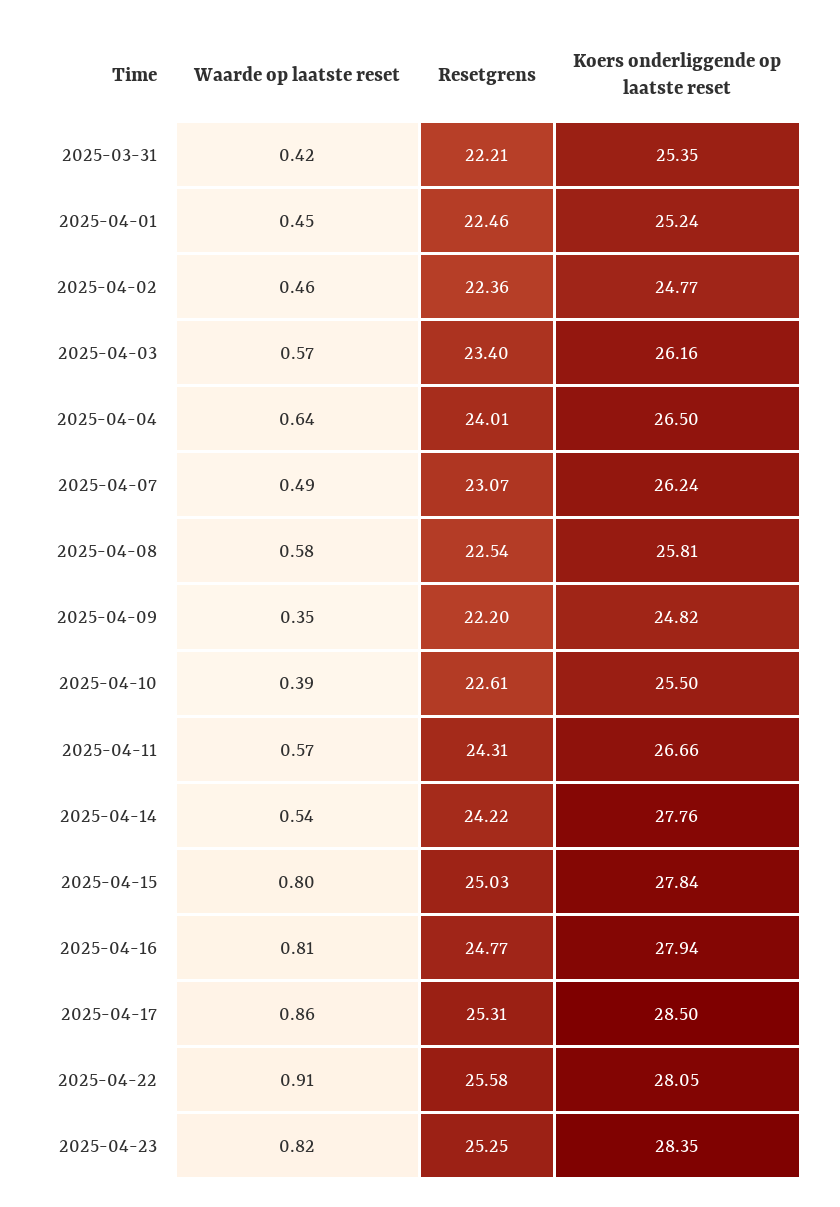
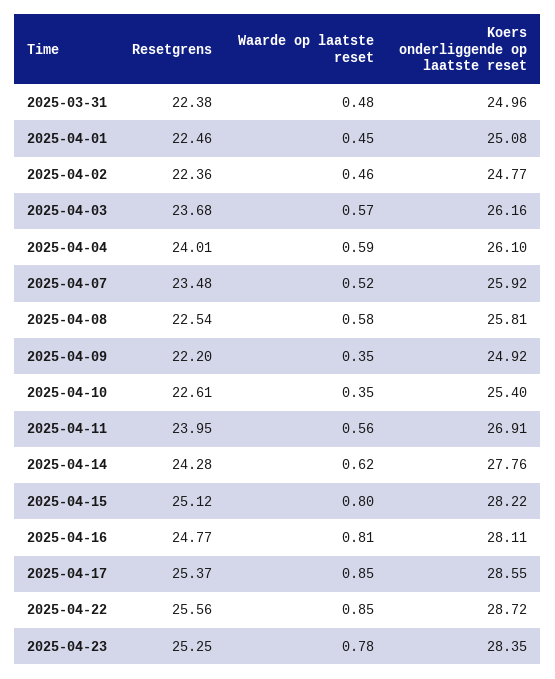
  {
    "Waarde op laatste reset": {
-     "2025-03-31": 0.42,
+     "2025-03-31": 0.48,
      "2025-04-01": 0.45,
      "2025-04-02": 0.46,
      "2025-04-03": 0.57,
-     "2025-04-04": 0.64,
+     "2025-04-04": 0.59,
-     "2025-04-07": 0.49,
+     "2025-04-07": 0.52,
      "2025-04-08": 0.58,
      "2025-04-09": 0.35,
-     "2025-04-10": 0.39,
+     "2025-04-10": 0.35,
-     "2025-04-11": 0.57,
+     "2025-04-11": 0.56,
-     "2025-04-14": 0.54,
+     "2025-04-14": 0.62,
      "2025-04-15": 0.8,
      "2025-04-16": 0.81,
-     "2025-04-17": 0.86,
+     "2025-04-17": 0.85,
-     "2025-04-22": 0.91,
+     "2025-04-22": 0.85,
-     "2025-04-23": 0.82
+     "2025-04-23": 0.78
    },
    "Resetgrens": {
-     "2025-03-31": 22.21,
+     "2025-03-31": 22.38,
      "2025-04-01": 22.46,
      "2025-04-02": 22.36,
-     "2025-04-03": 23.4,
+     "2025-04-03": 23.68,
      "2025-04-04": 24.01,
-     "2025-04-07": 23.07,
+     "2025-04-07": 23.48,
      "2025-04-08": 22.54,
      "2025-04-09": 22.2,
      "2025-04-10": 22.61,
-     "2025-04-11": 24.31,
+     "2025-04-11": 23.95,
-     "2025-04-14": 24.22,
+     "2025-04-14": 24.28,
-     "2025-04-15": 25.03,
+     "2025-04-15": 25.12,
      "2025-04-16": 24.77,
-     "2025-04-17": 25.31,
+     "2025-04-17": 25.37,
-     "2025-04-22": 25.58,
+     "2025-04-22": 25.56,
      "2025-04-23": 25.25
    },
    "Koers onderliggende op laatste reset": {
-     "2025-03-31": 25.35,
+     "2025-03-31": 24.96,
-     "2025-04-01": 25.24,
+     "2025-04-01": 25.08,
      "2025-04-02": 24.77,
      "2025-04-03": 26.16,
-     "2025-04-04": 26.5,
+     "2025-04-04": 26.1,
-     "2025-04-07": 26.24,
+     "2025-04-07": 25.92,
      "2025-04-08": 25.81,
-     "2025-04-09": 24.82,
+     "2025-04-09": 24.92,
-     "2025-04-10": 25.5,
+     "2025-04-10": 25.4,
-     "2025-04-11": 26.66,
+     "2025-04-11": 26.91,
      "2025-04-14": 27.76,
-     "2025-04-15": 27.84,
+     "2025-04-15": 28.22,
-     "2025-04-16": 27.94,
+     "2025-04-16": 28.11,
-     "2025-04-17": 28.5,
+     "2025-04-17": 28.55,
-     "2025-04-22": 28.05,
+     "2025-04-22": 28.72,
      "2025-04-23": 28.35
    }
  }

